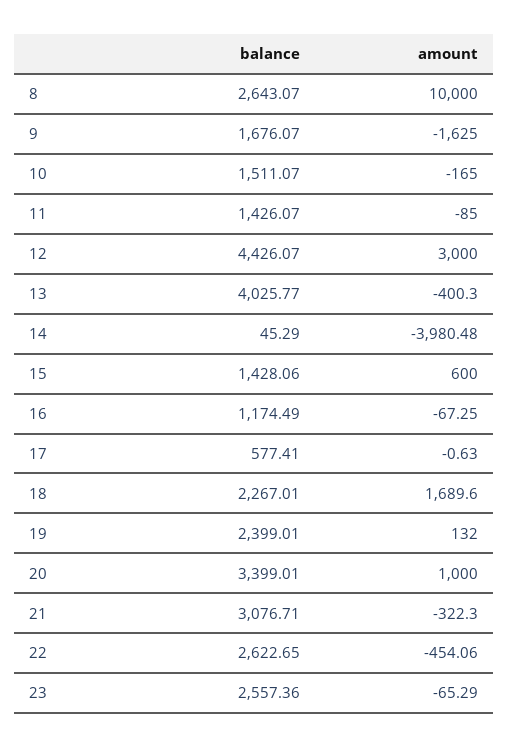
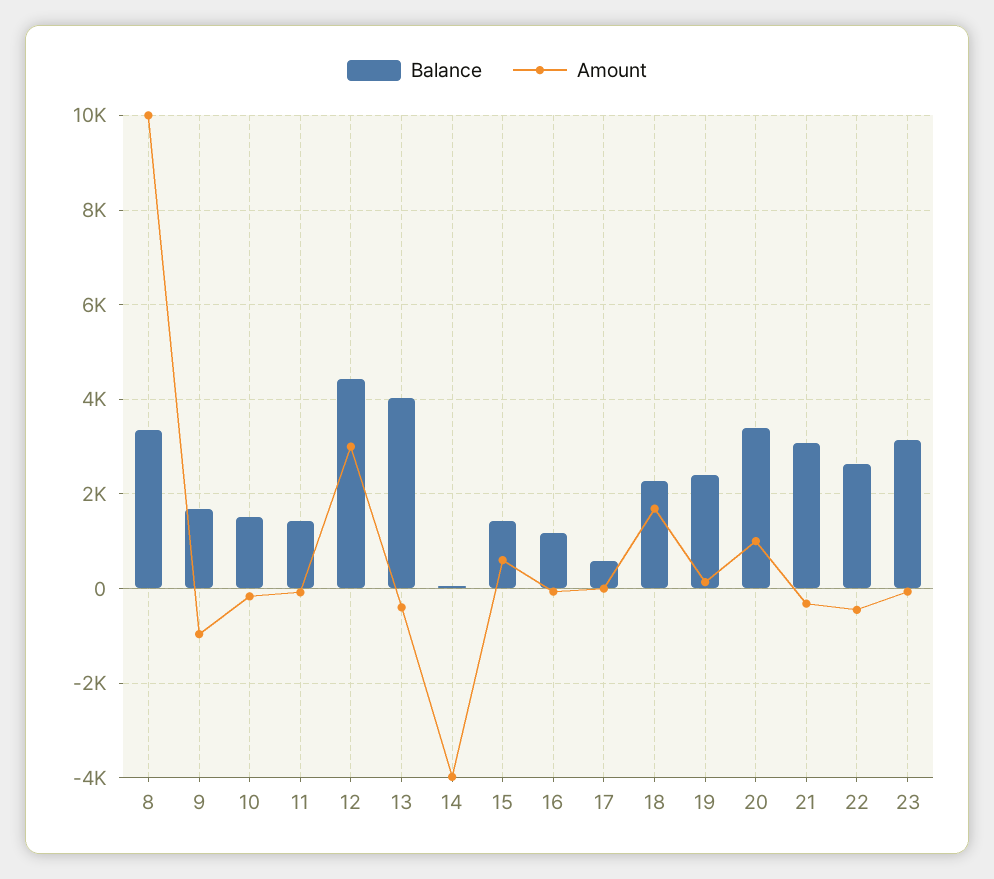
  {
    "balance": {
-     "8": 2643.07,
+     "8": 3400,
      "9": 1676.07,
      "10": 1511.07,
      "11": 1426.07,
      "12": 4426.07,
      "13": 4025.77,
      "14": 45.29,
      "15": 1428.06,
      "16": 1174.49,
      "17": 577.41,
      "18": 2267.01,
      "19": 2399.01,
      "20": 3399.01,
      "21": 3076.71,
      "22": 2622.65,
-     "23": 2557.36
+     "23": 3200
    },
    "amount": {
      "8": 10000,
-     "9": -1625,
+     "9": -1000,
      "10": -165,
      "11": -85,
      "12": 3000,
      "13": -400.3,
      "14": -3980.48,
      "15": 600,
      "16": -67.25,
      "17": -0.63,
      "18": 1689.6,
      "19": 132,
      "20": 1000,
      "21": -322.3,
      "22": -454.06,
      "23": -65.29
    }
  }

